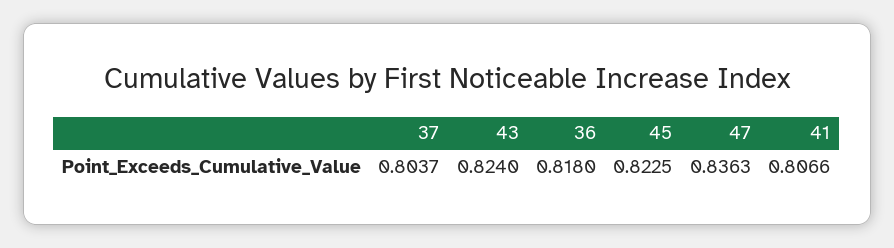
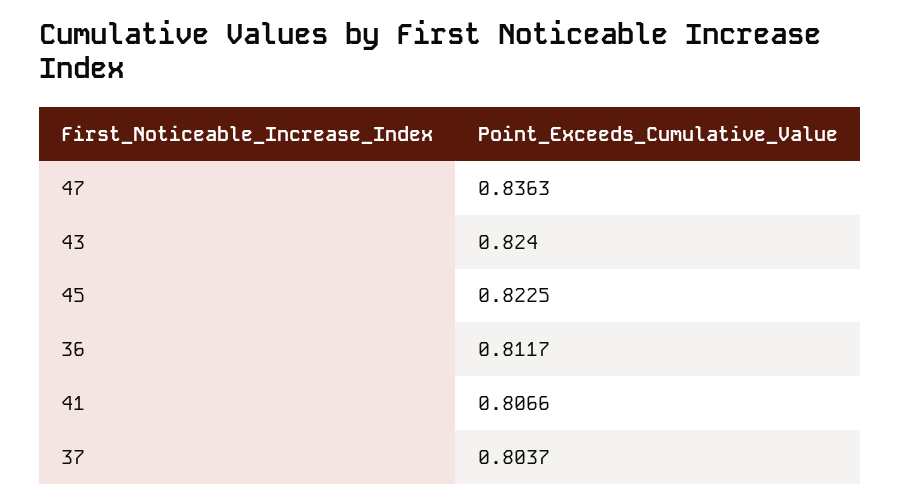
  {
    "37": 0.8037,
    "43": 0.824,
-   "36": 0.818,
+   "36": 0.8117,
    "45": 0.8225,
    "47": 0.8363,
    "41": 0.8066
  }

